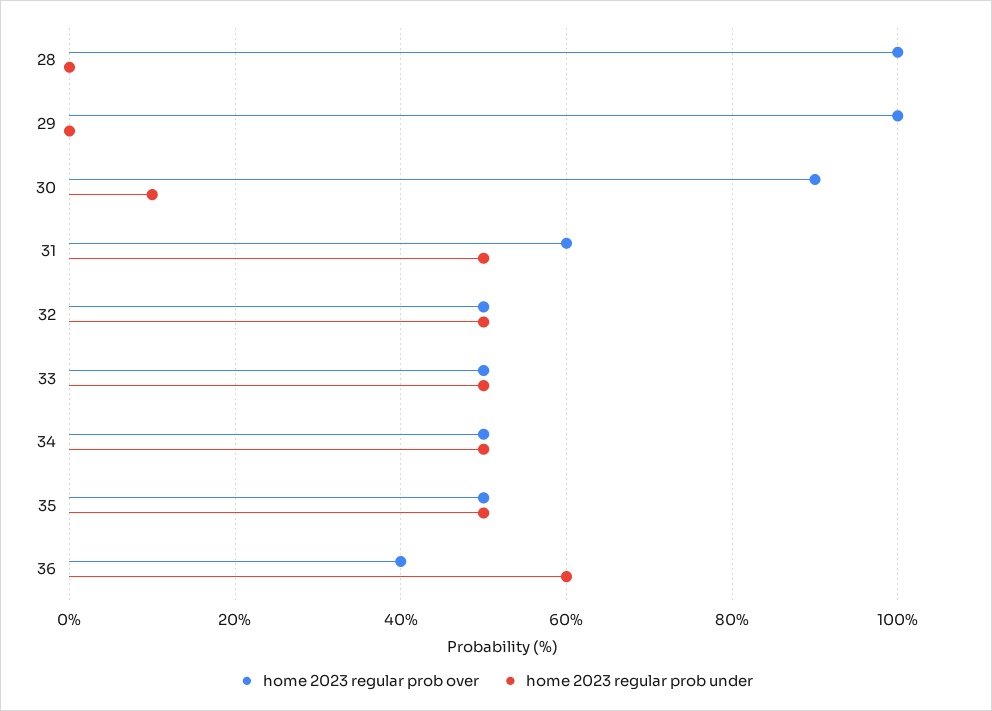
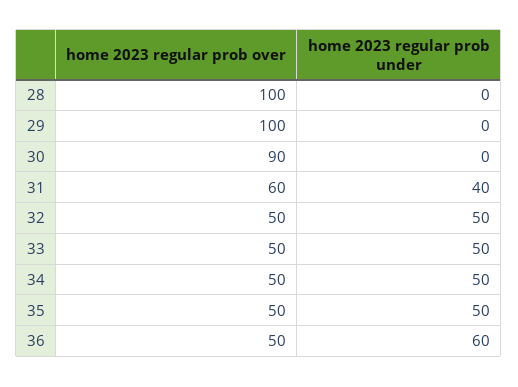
  {
    "home 2023 regular prob over": {
      "28": 100,
      "29": 100,
      "30": 90,
      "31": 60,
      "32": 50,
      "33": 50,
      "34": 50,
      "35": 50,
-     "36": 40
+     "36": 50
    },
    "home 2023 regular prob under": {
      "28": 0,
      "29": 0,
-     "30": 10,
+     "30": 0,
-     "31": 50,
+     "31": 40,
      "32": 50,
      "33": 50,
      "34": 50,
      "35": 50,
      "36": 60
    }
  }

